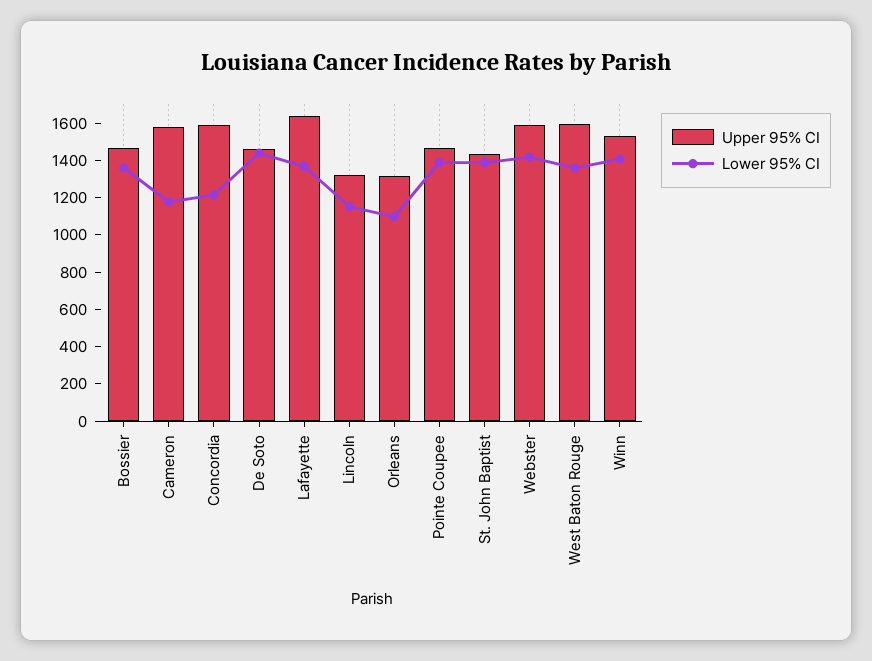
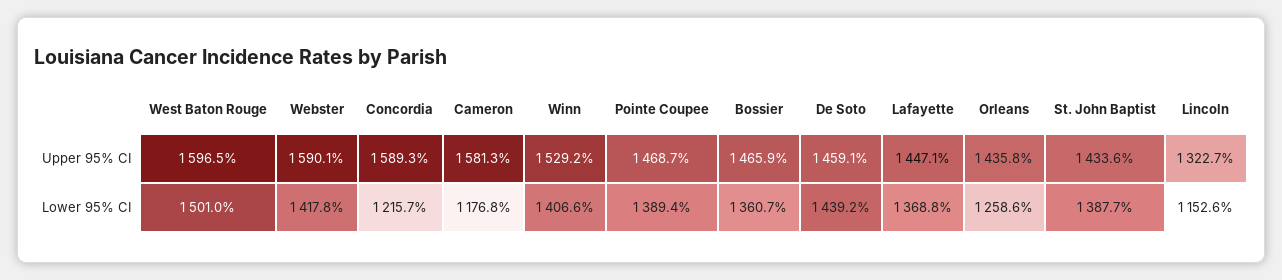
  {
    "Upper 95% CI": {
      "Bossier": 1465.9,
      "Cameron": 1581.3,
      "Concordia": 1589.3,
      "De Soto": 1459.1,
-     "Lafayette": 1650,
+     "Lafayette": 1447.1,
      "Lincoln": 1322.7,
-     "Orleans": 1300,
+     "Orleans": 1435.8,
      "Pointe Coupee": 1468.7,
      "St. John Baptist": 1433.6,
      "Webster": 1590.1,
      "West Baton Rouge": 1596.5,
      "Winn": 1529.2
    },
    "Lower 95% CI": {
      "Bossier": 1360.7,
      "Cameron": 1176.8,
      "Concordia": 1215.7,
      "De Soto": 1439.2,
      "Lafayette": 1368.8,
      "Lincoln": 1152.6,
-     "Orleans": 1100,
+     "Orleans": 1258.6,
      "Pointe Coupee": 1389.4,
      "St. John Baptist": 1387.7,
      "Webster": 1417.8,
-     "West Baton Rouge": 1350,
+     "West Baton Rouge": 1501,
      "Winn": 1406.6
    }
  }

